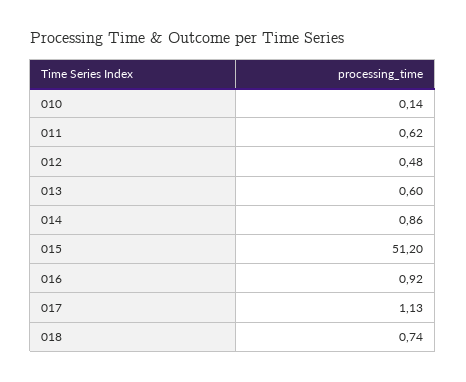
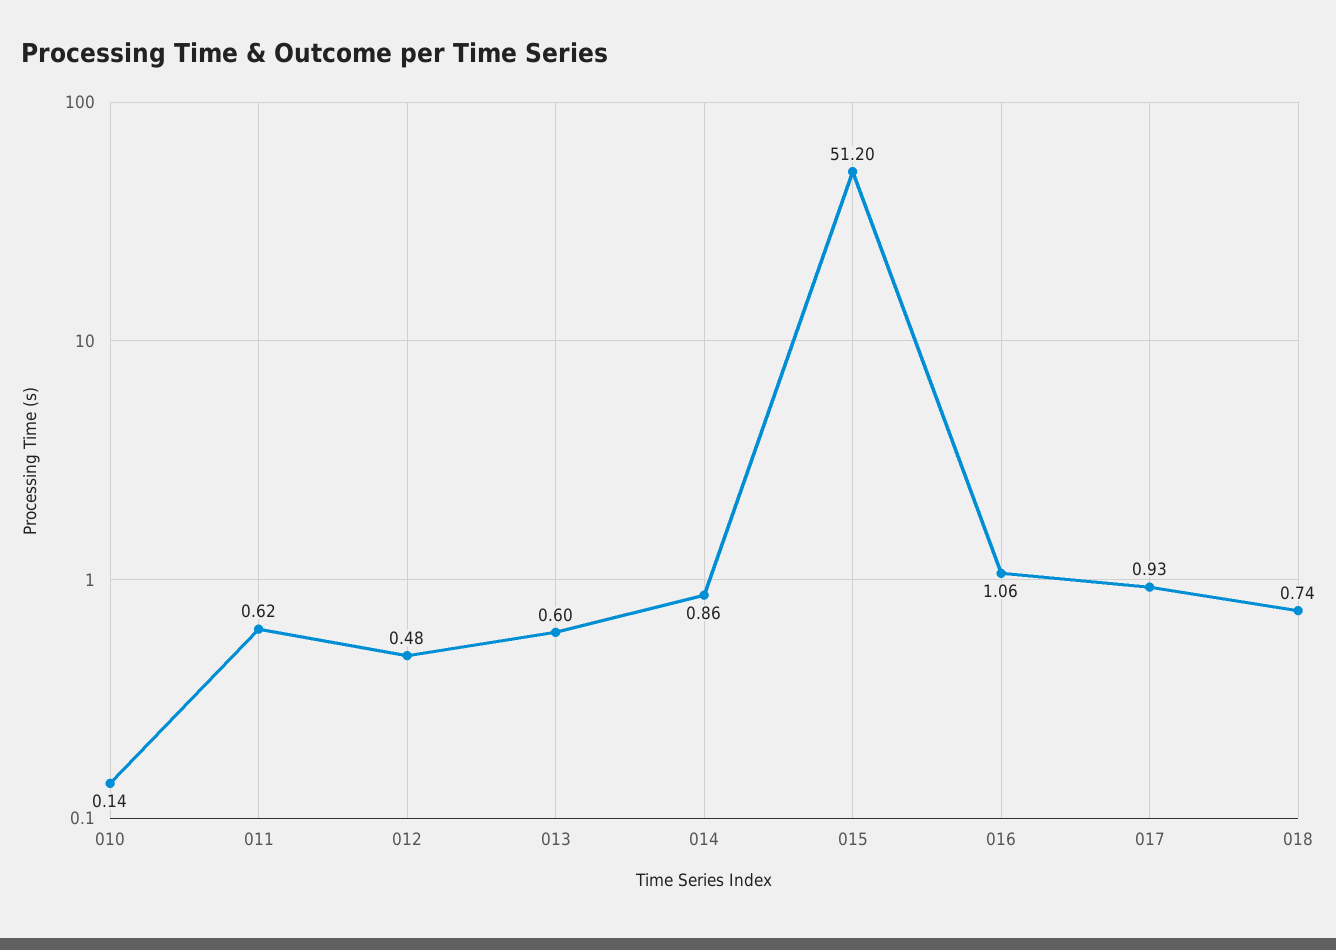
  {
    "010": 0.14,
    "011": 0.62,
    "012": 0.48,
    "013": 0.6,
    "014": 0.86,
    "015": 51.2,
-   "016": 0.92,
+   "016": 1.06,
-   "017": 1.13,
+   "017": 0.93,
    "018": 0.74
  }

